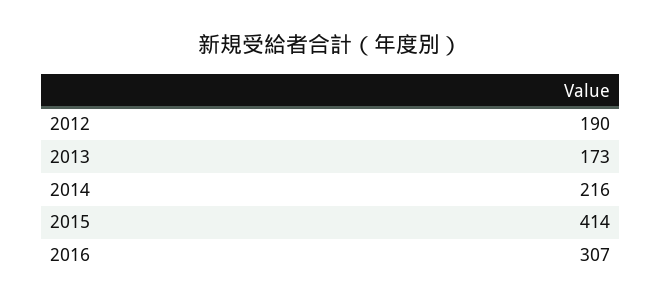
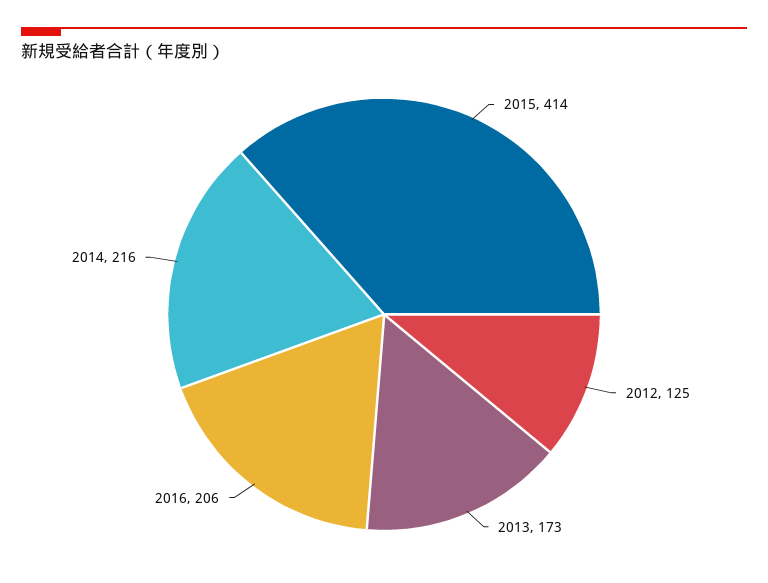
  {
-   "2012": 190,
+   "2012": 125,
    "2013": 173,
    "2014": 216,
    "2015": 414,
-   "2016": 307
+   "2016": 206
  }

